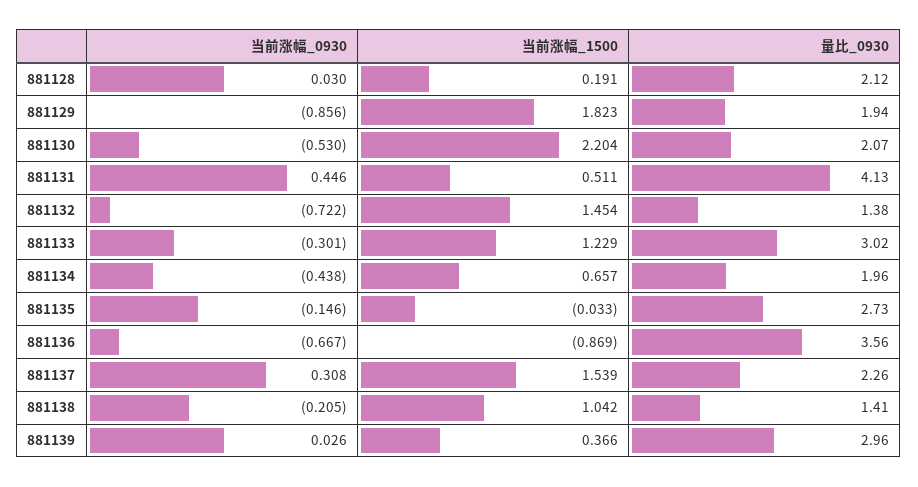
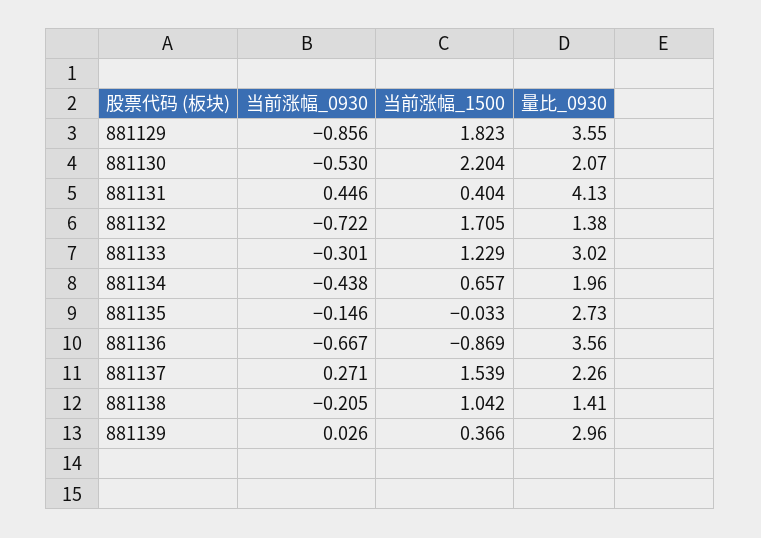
  {
    "当前涨幅_0930": {
-     "881128": 0.03,
      "881129": -0.856,
      "881130": -0.53,
      "881131": 0.446,
      "881132": -0.722,
      "881133": -0.301,
      "881134": -0.438,
      "881135": -0.146,
      "881136": -0.667,
-     "881137": 0.308,
+     "881137": 0.271,
      "881138": -0.205,
      "881139": 0.026
    },
    "当前涨幅_1500": {
-     "881128": 0.191,
      "881129": 1.823,
      "881130": 2.204,
-     "881131": 0.511,
+     "881131": 0.404,
-     "881132": 1.454,
+     "881132": 1.705,
      "881133": 1.229,
      "881134": 0.657,
      "881135": -0.033,
      "881136": -0.869,
      "881137": 1.539,
      "881138": 1.042,
      "881139": 0.366
    },
    "量比_0930": {
-     "881128": 2.12,
-     "881129": 1.94,
+     "881129": 3.55,
      "881130": 2.07,
      "881131": 4.13,
      "881132": 1.38,
      "881133": 3.02,
      "881134": 1.96,
      "881135": 2.73,
      "881136": 3.56,
      "881137": 2.26,
      "881138": 1.41,
      "881139": 2.96
    }
  }

